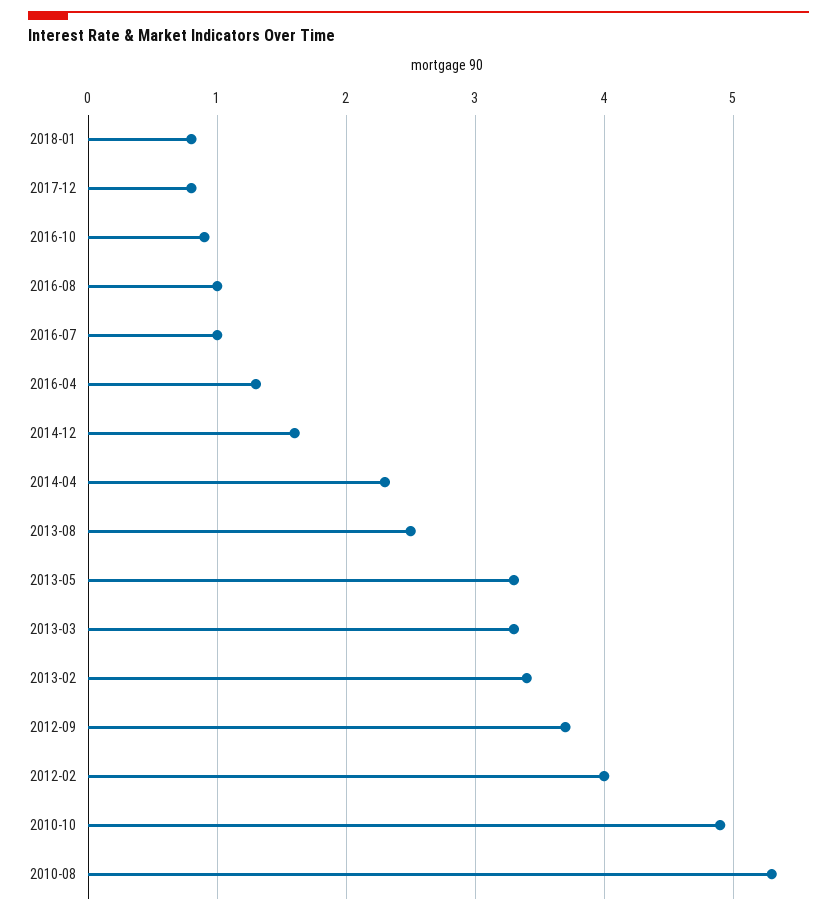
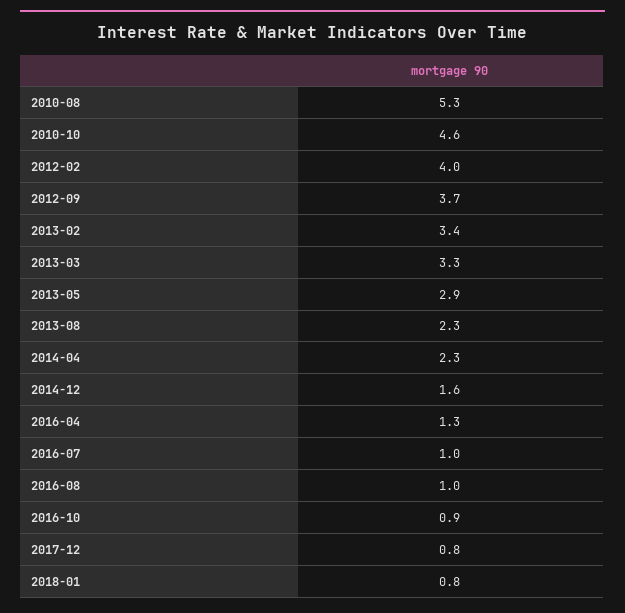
  {
    "2018-01": 0.8,
    "2017-12": 0.8,
    "2016-10": 0.9,
    "2016-08": 1,
    "2016-07": 1,
    "2016-04": 1.3,
    "2014-12": 1.6,
    "2014-04": 2.3,
-   "2013-08": 2.5,
+   "2013-08": 2.3,
-   "2013-05": 3.3,
+   "2013-05": 2.9,
    "2013-03": 3.3,
    "2013-02": 3.4,
    "2012-09": 3.7,
    "2012-02": 4,
-   "2010-10": 4.9,
+   "2010-10": 4.6,
    "2010-08": 5.3
  }

